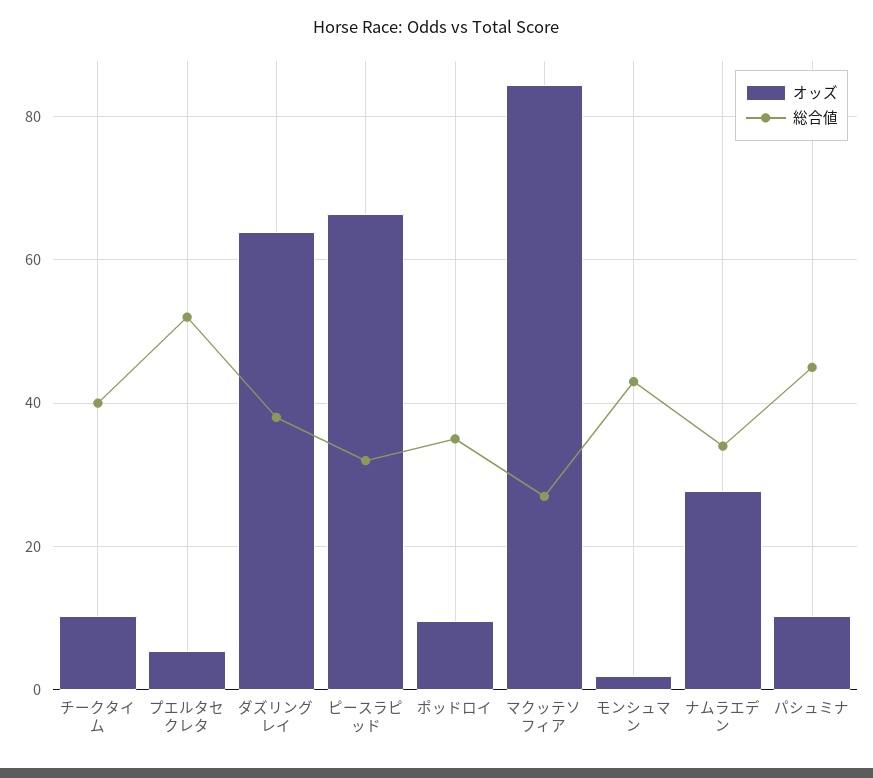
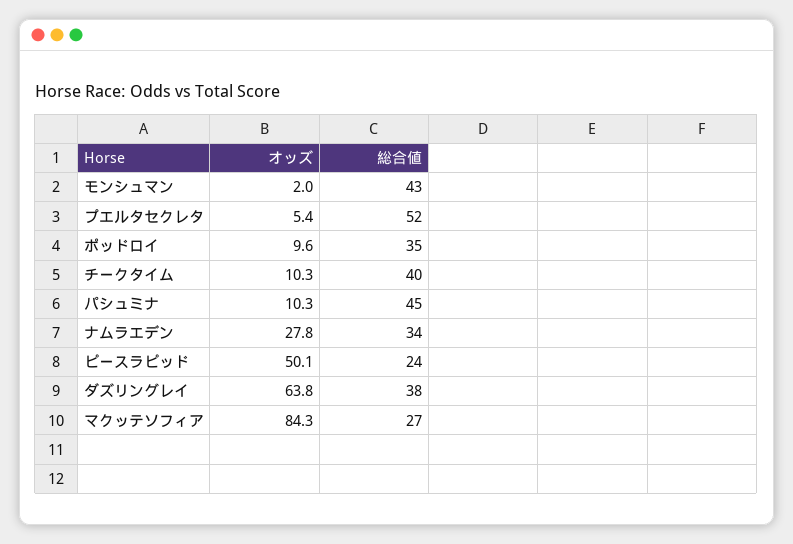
  {
    "オッズ": {
      "チークタイム": 10.3,
      "プエルタセクレタ": 5.4,
      "ダズリングレイ": 63.8,
-     "ピースラピッド": 66,
+     "ピースラピッド": 50.1,
      "ポッドロイ": 9.6,
      "マクッテソフィア": 84.3,
      "モンシュマン": 2,
      "ナムラエデン": 27.8,
      "パシュミナ": 10.3
    },
    "総合値": {
      "チークタイム": 40,
      "プエルタセクレタ": 52,
      "ダズリングレイ": 38,
-     "ピースラピッド": 32,
+     "ピースラピッド": 24,
      "ポッドロイ": 35,
      "マクッテソフィア": 27,
      "モンシュマン": 43,
      "ナムラエデン": 34,
      "パシュミナ": 45
    }
  }

